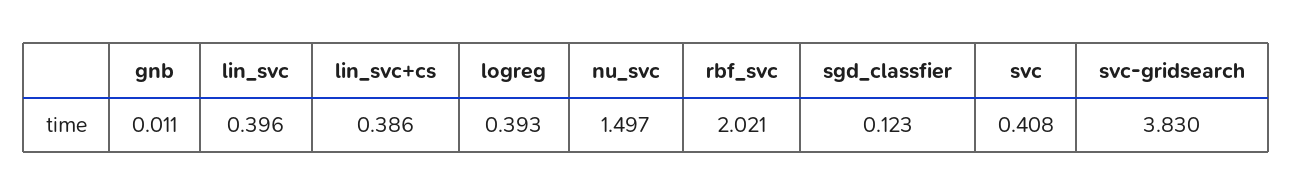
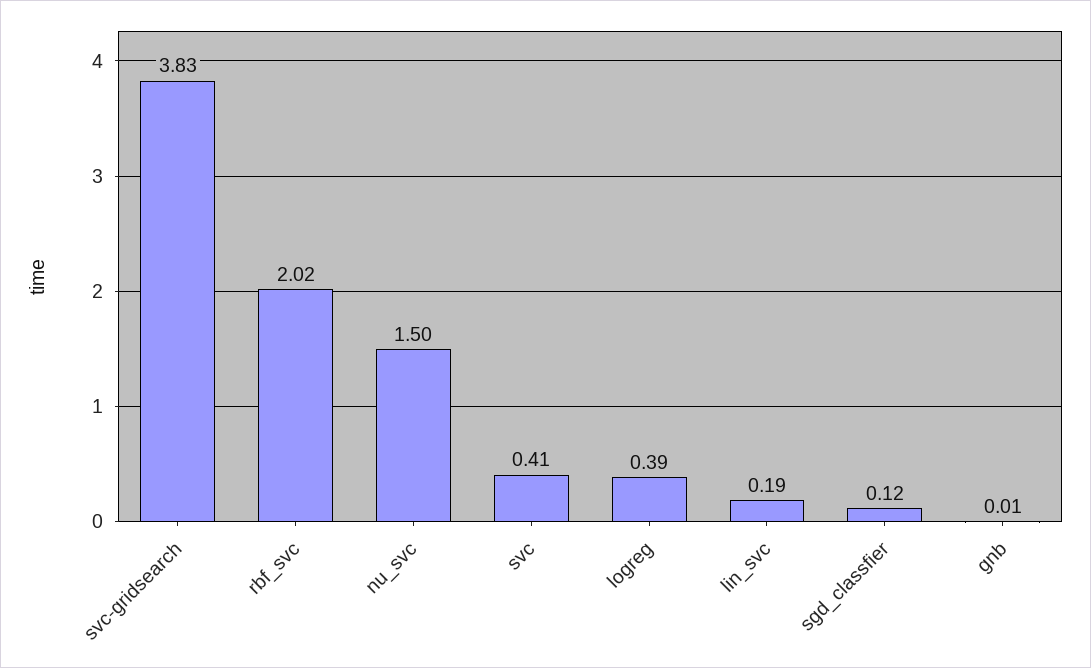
  {
    "gnb": 0.011,
-   "lin_svc": 0.396,
+   "lin_svc": 0.19,
-   "lin_svc+cs": 0.386,
    "logreg": 0.393,
    "nu_svc": 1.497,
    "rbf_svc": 2.021,
    "sgd_classfier": 0.123,
    "svc": 0.408,
    "svc-gridsearch": 3.83
  }

